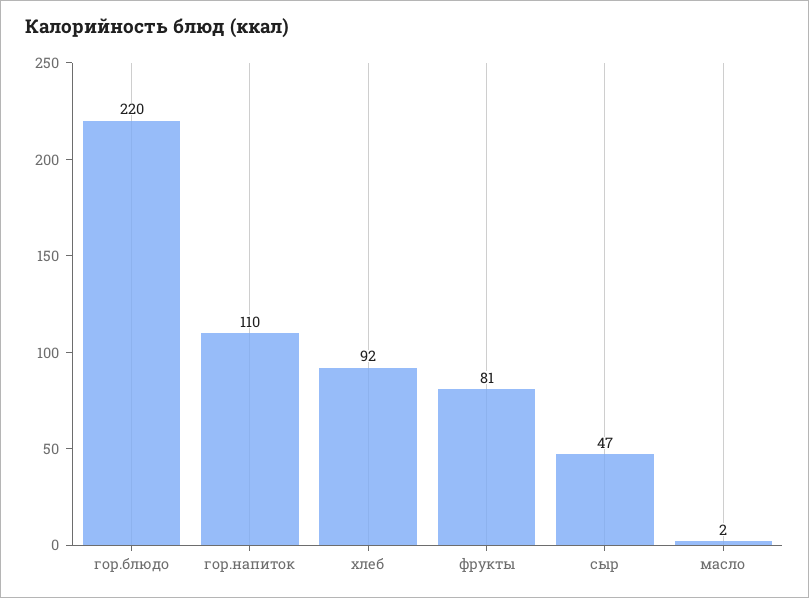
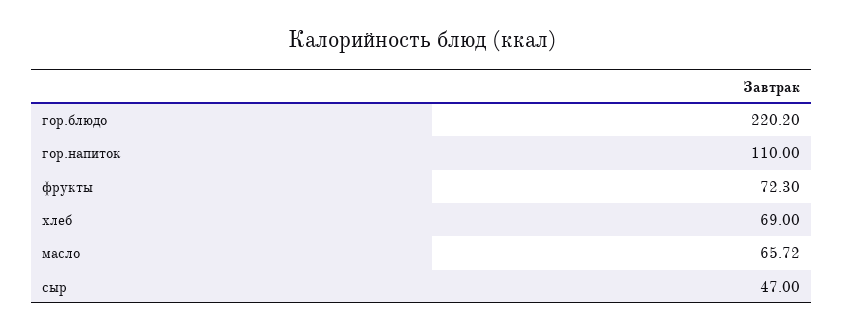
  {
    "гор.блюдо": 220.2,
    "гор.напиток": 110,
-   "хлеб": 92,
+   "хлеб": 69,
-   "фрукты": 81,
+   "фрукты": 72.3,
    "сыр": 47,
-   "масло": 2
+   "масло": 65.72
  }

